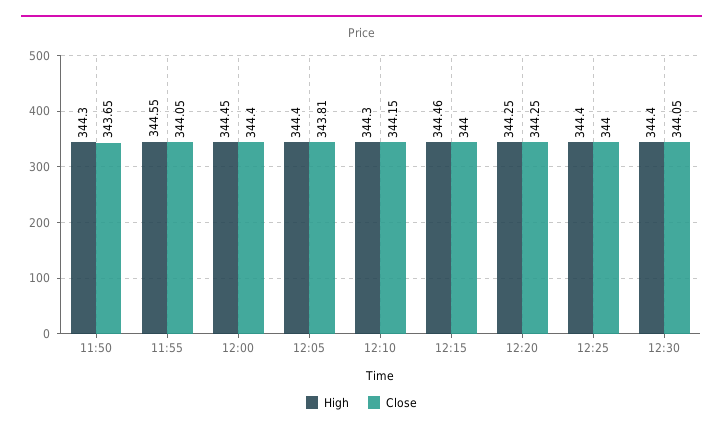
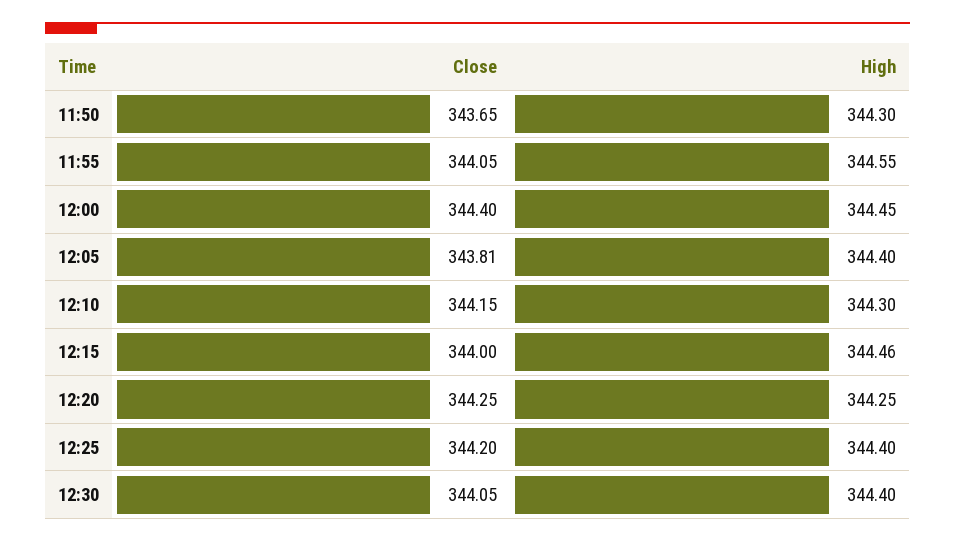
  {
    "High": {
      "11:50": 344.3,
      "11:55": 344.55,
      "12:00": 344.45,
      "12:05": 344.4,
      "12:10": 344.3,
      "12:15": 344.46,
      "12:20": 344.25,
      "12:25": 344.4,
      "12:30": 344.4
    },
    "Close": {
      "11:50": 343.65,
      "11:55": 344.05,
      "12:00": 344.4,
      "12:05": 343.81,
      "12:10": 344.15,
      "12:15": 344,
      "12:20": 344.25,
-     "12:25": 344,
+     "12:25": 344.2,
      "12:30": 344.05
    }
  }

